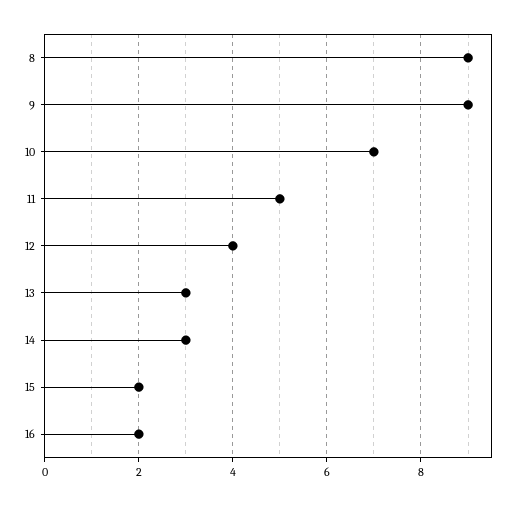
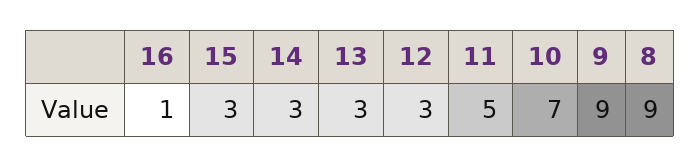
  {
    "8": 9,
    "9": 9,
    "10": 7,
    "11": 5,
-   "12": 4,
+   "12": 3,
    "13": 3,
    "14": 3,
-   "15": 2,
+   "15": 3,
-   "16": 2
+   "16": 1
  }

